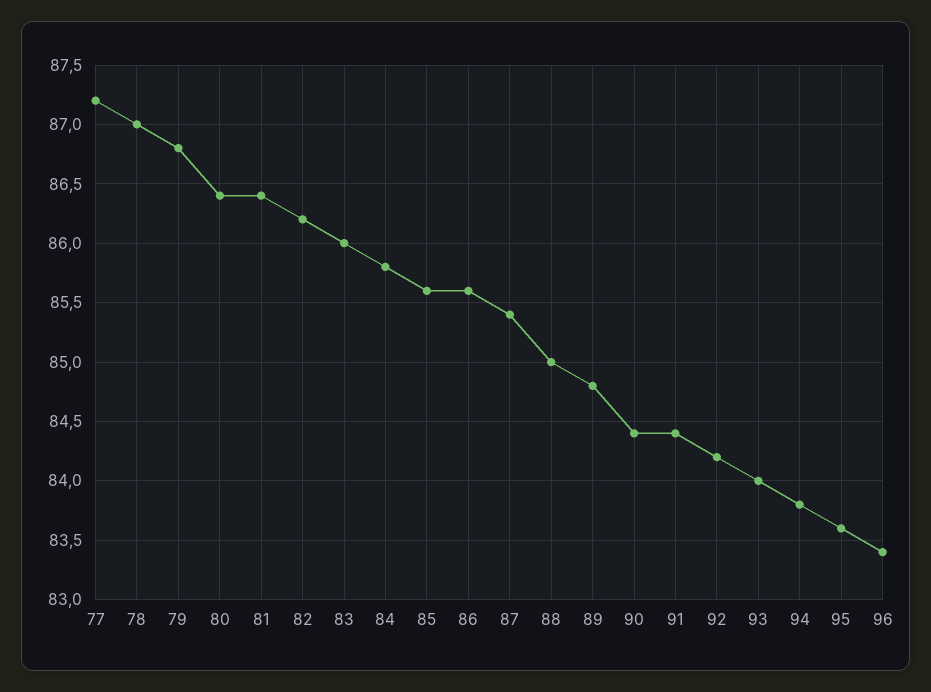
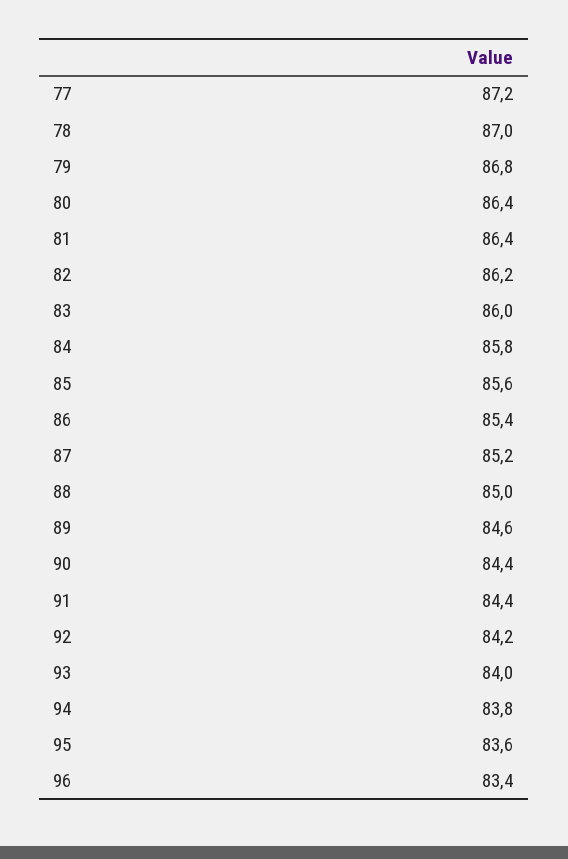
  {
    "77": 87.2,
    "78": 87,
    "79": 86.8,
    "80": 86.4,
    "81": 86.4,
    "82": 86.2,
    "83": 86,
    "84": 85.8,
    "85": 85.6,
-   "86": 85.6,
+   "86": 85.4,
-   "87": 85.4,
+   "87": 85.2,
    "88": 85,
-   "89": 84.8,
+   "89": 84.6,
    "90": 84.4,
    "91": 84.4,
    "92": 84.2,
    "93": 84,
    "94": 83.8,
    "95": 83.6,
    "96": 83.4
  }

